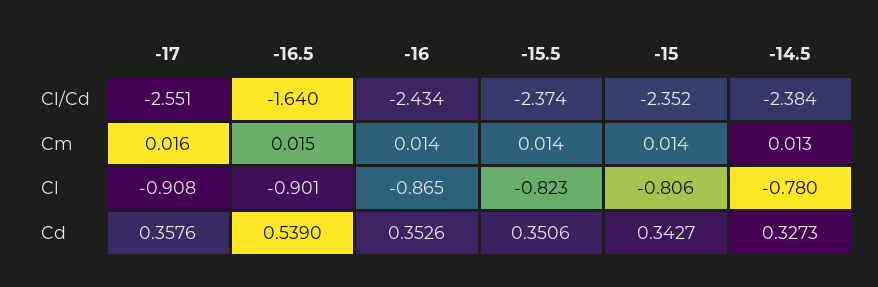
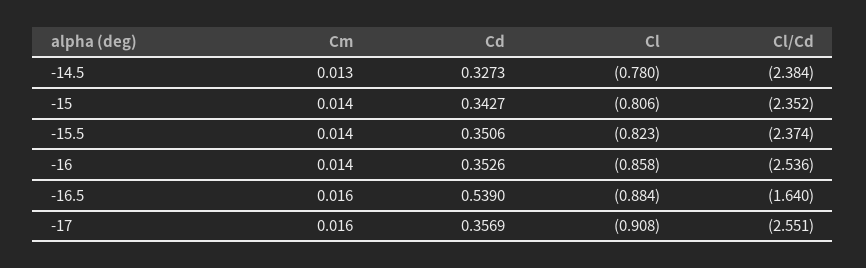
  {
    "-17": {
      "Cl/Cd": -2.551,
      "Cm": 0.016,
      "Cl": -0.908,
-     "Cd": 0.3576
+     "Cd": 0.3569
    },
    "-16.5": {
      "Cl/Cd": -1.64,
-     "Cm": 0.015,
+     "Cm": 0.016,
-     "Cl": -0.901,
+     "Cl": -0.884,
      "Cd": 0.539
    },
    "-16": {
-     "Cl/Cd": -2.434,
+     "Cl/Cd": -2.536,
      "Cm": 0.014,
-     "Cl": -0.865,
+     "Cl": -0.858,
      "Cd": 0.3526
    },
    "-15.5": {
      "Cl/Cd": -2.374,
      "Cm": 0.014,
      "Cl": -0.823,
      "Cd": 0.3506
    },
    "-15": {
      "Cl/Cd": -2.352,
      "Cm": 0.014,
      "Cl": -0.806,
      "Cd": 0.3427
    },
    "-14.5": {
      "Cl/Cd": -2.384,
      "Cm": 0.013,
      "Cl": -0.78,
      "Cd": 0.3273
    }
  }

